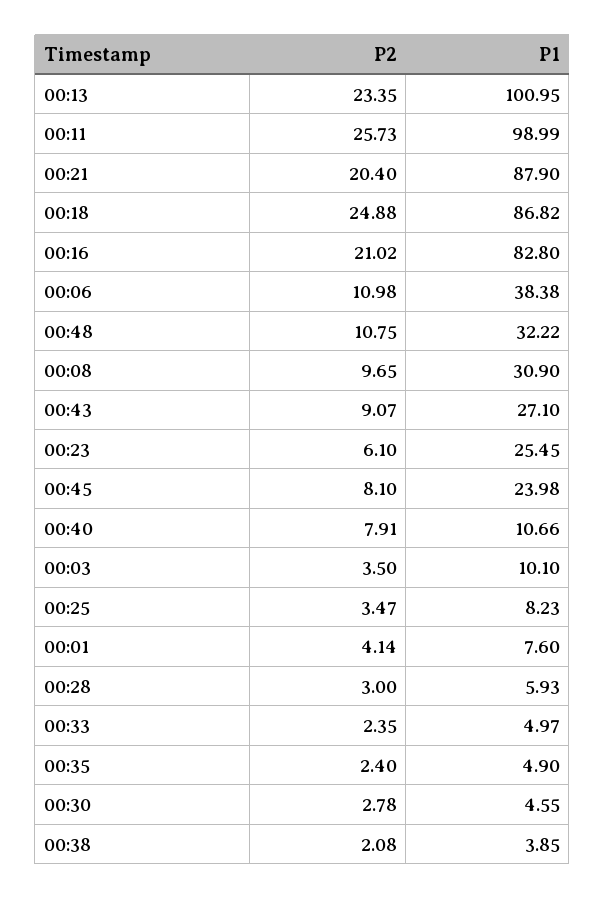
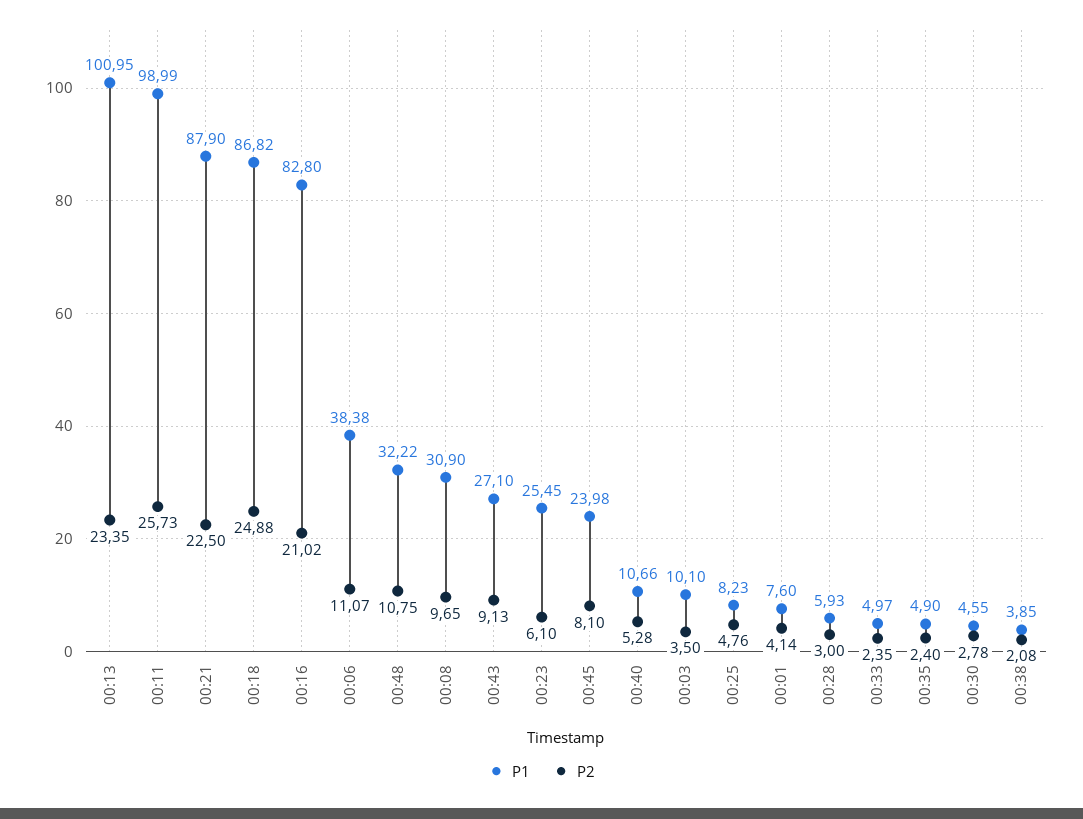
  {
    "P2": {
      "00:13": 23.35,
      "00:11": 25.73,
-     "00:21": 20.4,
+     "00:21": 22.5,
      "00:18": 24.88,
      "00:16": 21.02,
-     "00:06": 10.98,
+     "00:06": 11.07,
      "00:48": 10.75,
      "00:08": 9.65,
-     "00:43": 9.07,
+     "00:43": 9.13,
      "00:23": 6.1,
      "00:45": 8.1,
-     "00:40": 7.91,
+     "00:40": 5.28,
      "00:03": 3.5,
-     "00:25": 3.47,
+     "00:25": 4.76,
      "00:01": 4.14,
      "00:28": 3,
      "00:33": 2.35,
      "00:35": 2.4,
      "00:30": 2.78,
      "00:38": 2.08
    },
    "P1": {
      "00:13": 100.95,
      "00:11": 98.99,
      "00:21": 87.9,
      "00:18": 86.82,
      "00:16": 82.8,
      "00:06": 38.38,
      "00:48": 32.22,
      "00:08": 30.9,
      "00:43": 27.1,
      "00:23": 25.45,
      "00:45": 23.98,
      "00:40": 10.66,
      "00:03": 10.1,
      "00:25": 8.23,
      "00:01": 7.6,
      "00:28": 5.93,
      "00:33": 4.97,
      "00:35": 4.9,
      "00:30": 4.55,
      "00:38": 3.85
    }
  }

